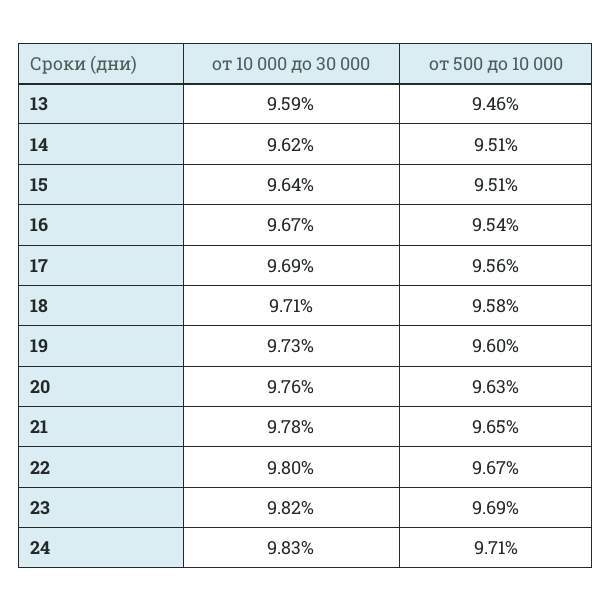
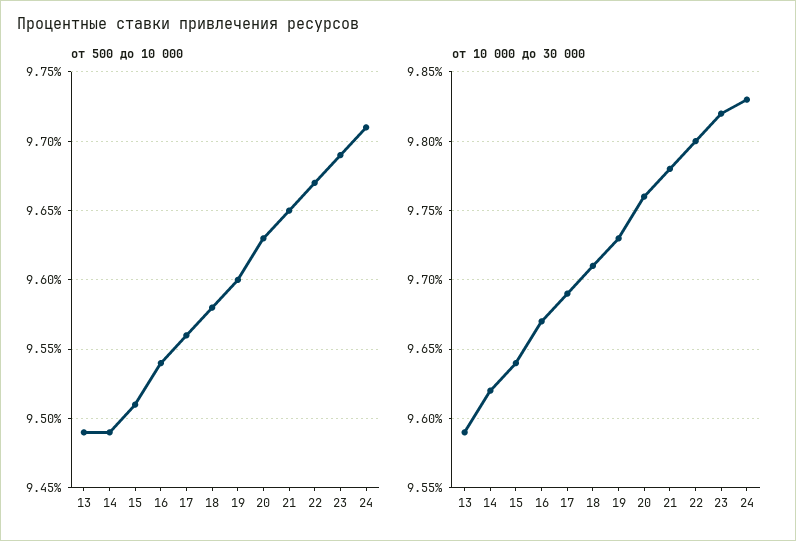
  {
    "от 10 000 до 30 000": {
      "13": 9.59,
      "14": 9.62,
      "15": 9.64,
      "16": 9.67,
      "17": 9.69,
      "18": 9.71,
      "19": 9.73,
      "20": 9.76,
      "21": 9.78,
      "22": 9.8,
      "23": 9.82,
      "24": 9.83
    },
    "от 500 до 10 000": {
-     "13": 9.46,
+     "13": 9.49,
-     "14": 9.51,
+     "14": 9.49,
      "15": 9.51,
      "16": 9.54,
      "17": 9.56,
      "18": 9.58,
      "19": 9.6,
      "20": 9.63,
      "21": 9.65,
      "22": 9.67,
      "23": 9.69,
      "24": 9.71
    }
  }

